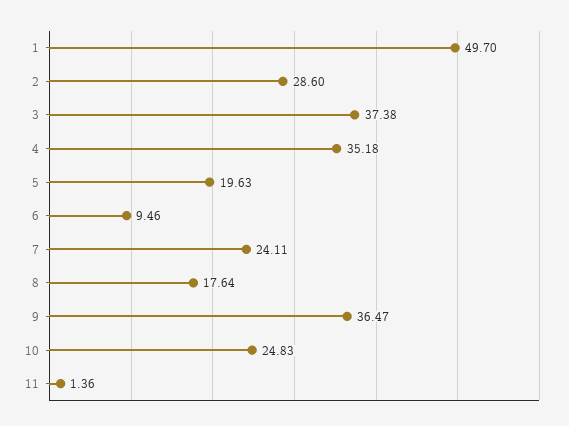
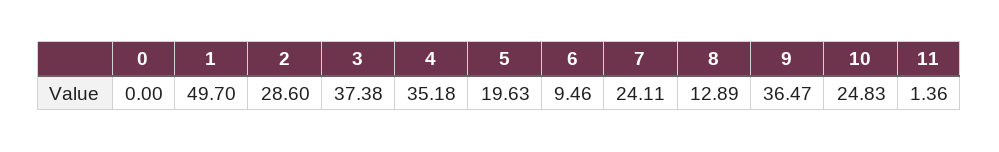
  {
    "1": 49.7,
    "2": 28.6,
    "3": 37.38,
    "4": 35.18,
    "5": 19.63,
    "6": 9.46,
    "7": 24.11,
-   "8": 17.64,
+   "8": 12.89,
    "9": 36.47,
    "10": 24.83,
-   "11": 1.36
+   "11": 1.36,
+   "0": 0
  }

